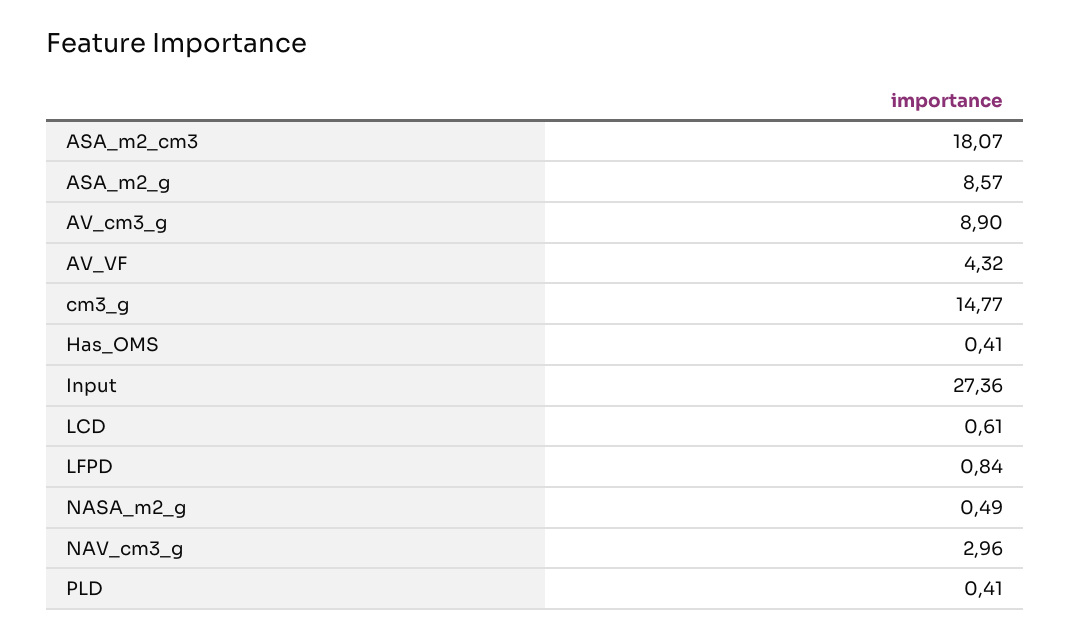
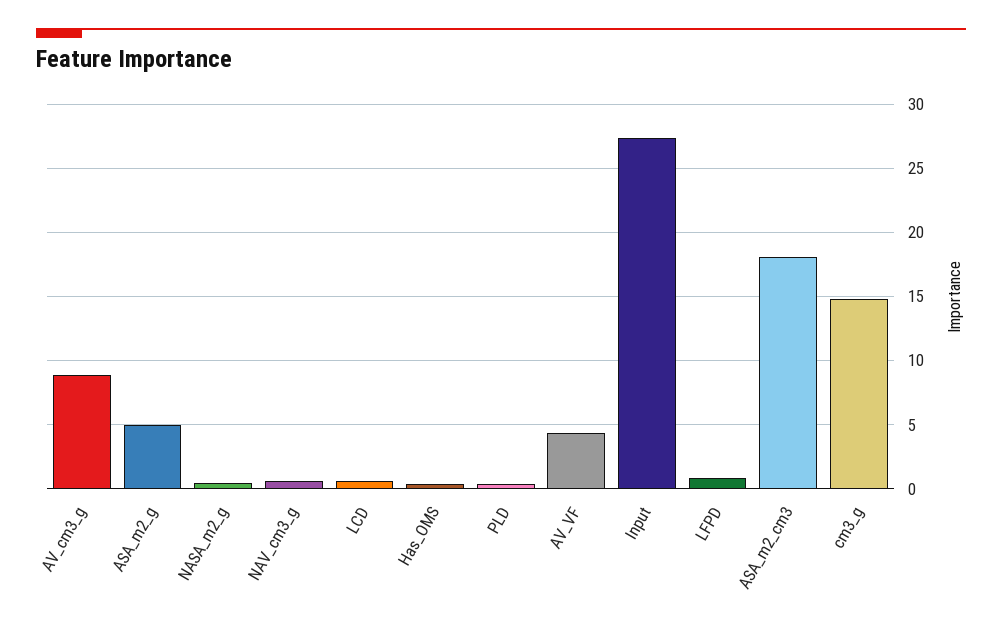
  {
    "ASA_m2_cm3": 18.07,
-   "ASA_m2_g": 8.57,
+   "ASA_m2_g": 5,
    "AV_cm3_g": 8.9,
    "AV_VF": 4.32,
    "cm3_g": 14.77,
    "Has_OMS": 0.41,
    "Input": 27.36,
    "LCD": 0.61,
    "LFPD": 0.84,
    "NASA_m2_g": 0.49,
-   "NAV_cm3_g": 2.96,
+   "NAV_cm3_g": 0.5,
    "PLD": 0.41
  }

